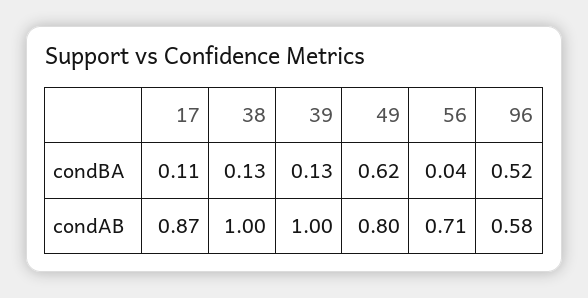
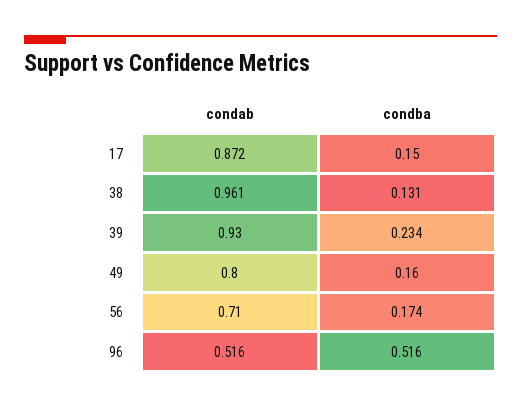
  {
    "17": {
-     "condBA": 0.11,
+     "condBA": 0.15,
      "condAB": 0.872
    },
    "38": {
      "condBA": 0.131,
-     "condAB": 1
+     "condAB": 0.961
    },
    "39": {
-     "condBA": 0.13,
+     "condBA": 0.234,
-     "condAB": 1
+     "condAB": 0.93
    },
    "49": {
-     "condBA": 0.62,
+     "condBA": 0.16,
      "condAB": 0.8
    },
    "56": {
-     "condBA": 0.04,
+     "condBA": 0.174,
      "condAB": 0.71
    },
    "96": {
      "condBA": 0.516,
-     "condAB": 0.58
+     "condAB": 0.516
    }
  }

